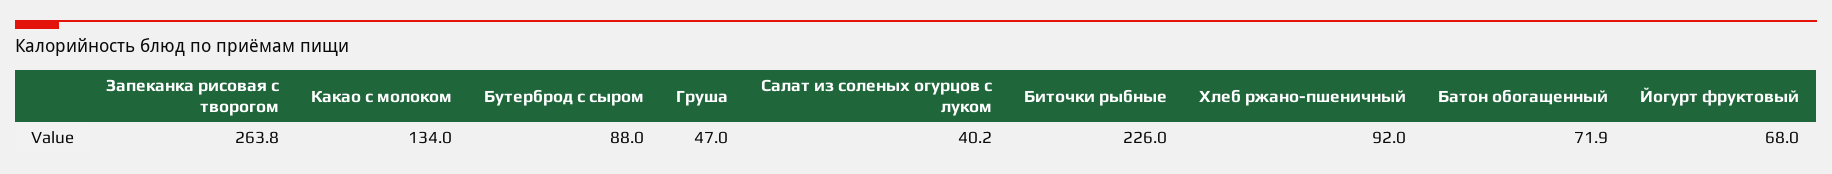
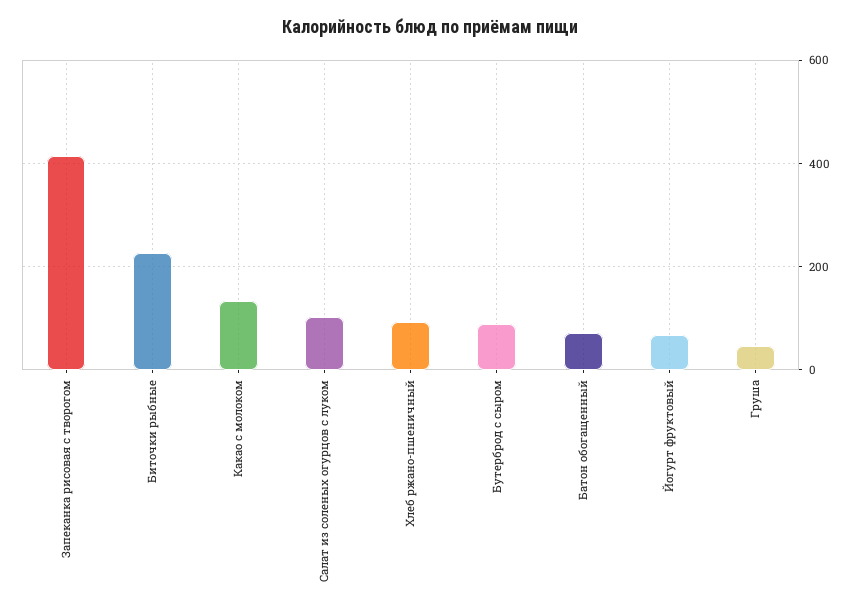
  {
-   "Запеканка рисовая с творогом": 263.8,
+   "Запеканка рисовая с творогом": 420,
    "Какао с молоком": 134,
    "Бутерброд с сыром": 88,
    "Груша": 47,
-   "Салат из соленых огурцов с луком": 40.2,
+   "Салат из соленых огурцов с луком": 100,
    "Биточки рыбные": 226,
    "Хлеб ржано-пшеничный": 92,
    "Батон обогащенный": 71.9,
    "Йогурт фруктовый": 68
  }

